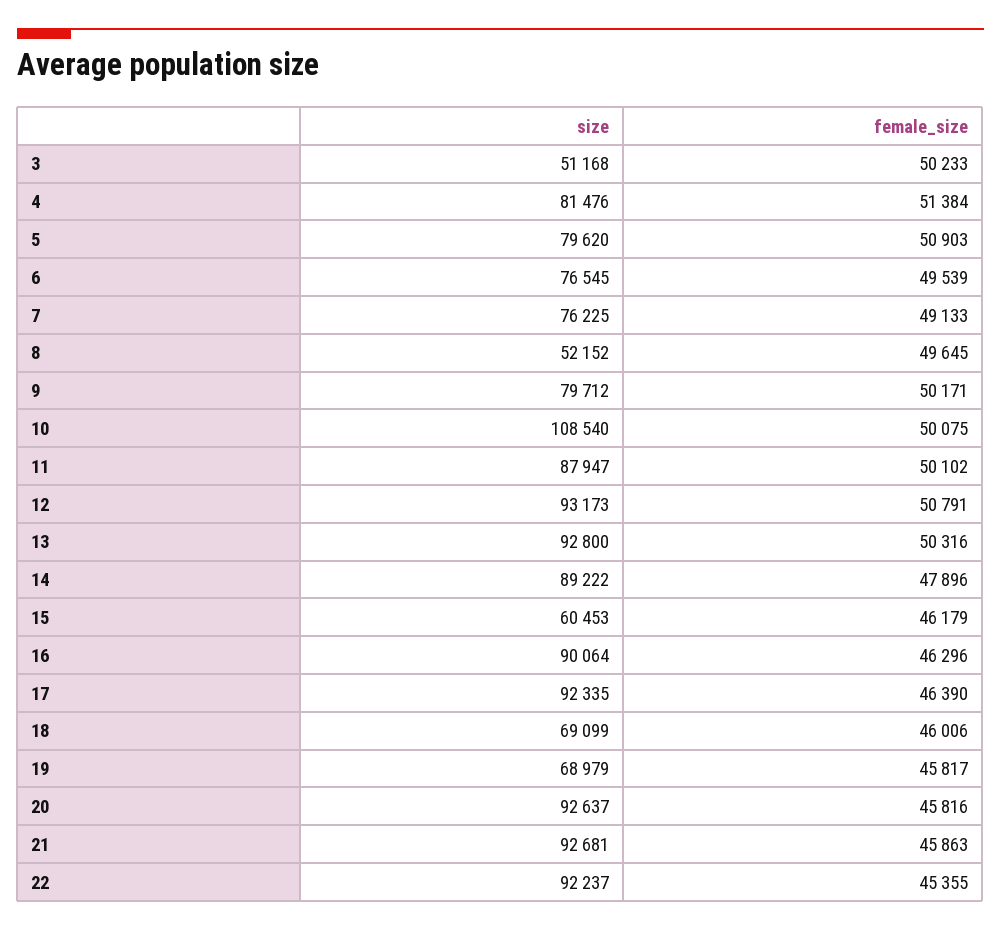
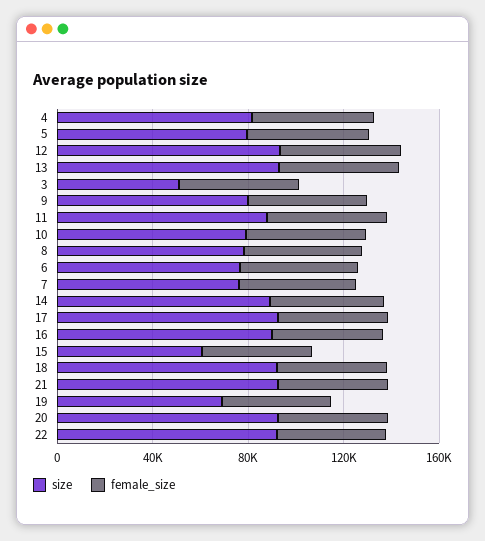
  {
    "size": {
      "3": 51168,
      "4": 81476,
      "5": 79620,
      "6": 76545,
      "7": 76225,
-     "8": 52152,
+     "8": 80000,
      "9": 79712,
-     "10": 108540,
+     "10": 80000,
      "11": 87947,
      "12": 93173,
      "13": 92800,
      "14": 89222,
      "15": 60453,
      "16": 90064,
      "17": 92335,
-     "18": 69099,
+     "18": 90000,
      "19": 68979,
      "20": 92637,
      "21": 92681,
      "22": 92237
    },
    "female_size": {
      "3": 50233,
      "4": 51384,
      "5": 50903,
      "6": 49539,
      "7": 49133,
      "8": 49645,
      "9": 50171,
      "10": 50075,
      "11": 50102,
      "12": 50791,
      "13": 50316,
      "14": 47896,
      "15": 46179,
      "16": 46296,
      "17": 46390,
      "18": 46006,
      "19": 45817,
      "20": 45816,
      "21": 45863,
      "22": 45355
    }
  }

